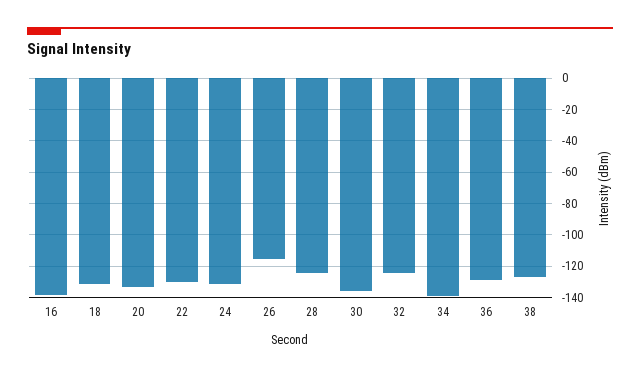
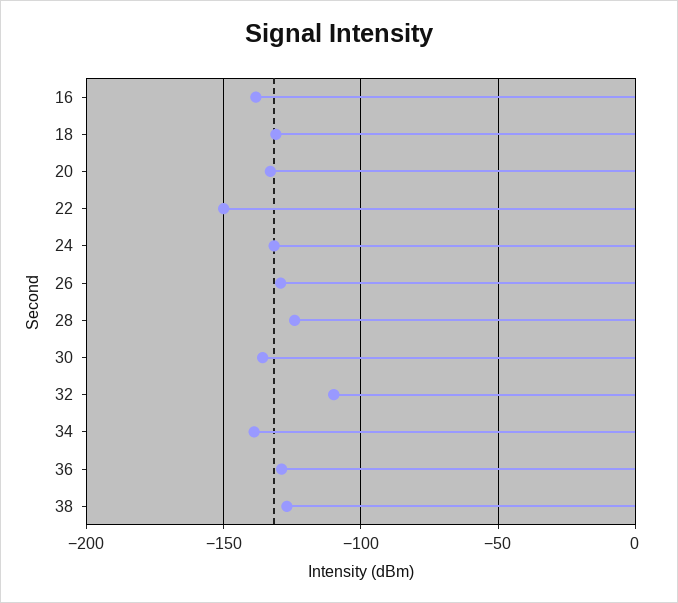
  {
    "16": -140,
    "18": -130,
    "20": -135,
-   "22": -130,
+   "22": -150,
    "24": -130,
-   "26": -115,
+   "26": -130,
    "28": -125,
    "30": -135,
-   "32": -125,
+   "32": -110,
    "34": -140,
    "36": -130,
    "38": -125
  }

